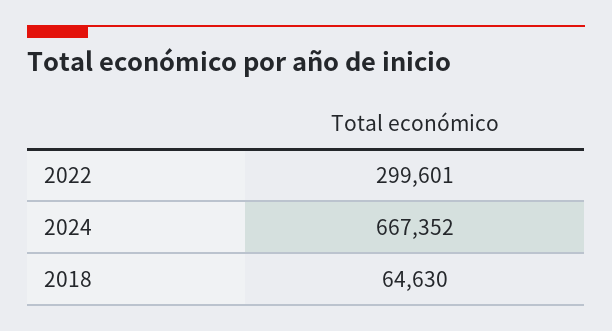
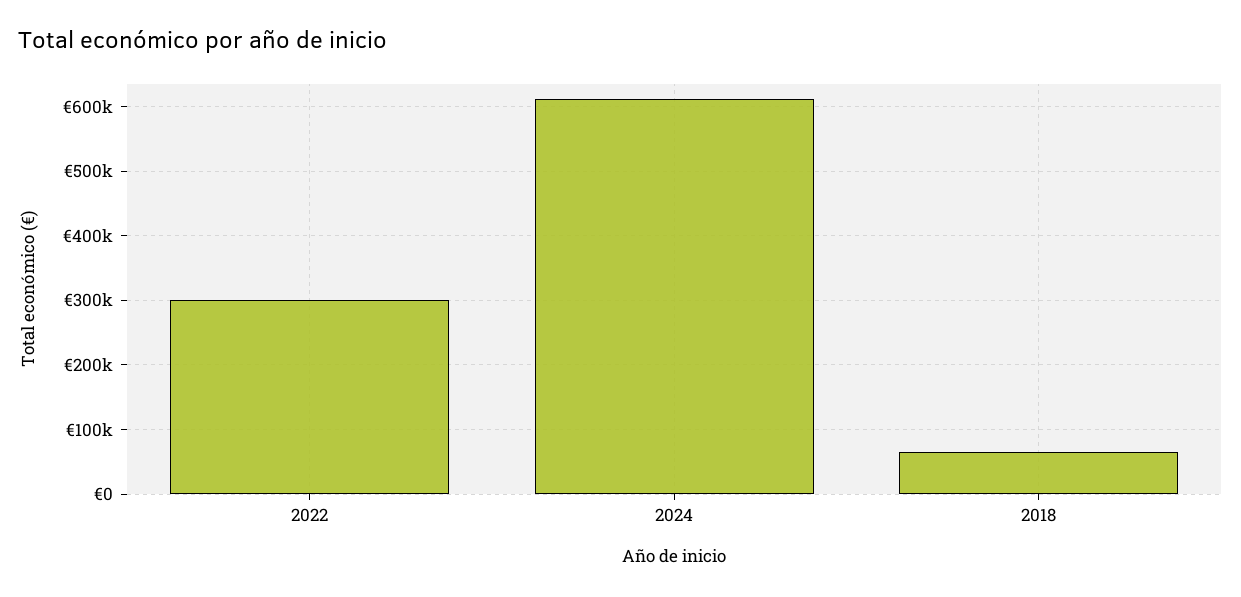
  {
    "2022": 299601,
-   "2024": 667352,
+   "2024": 610000,
    "2018": 64630
  }

